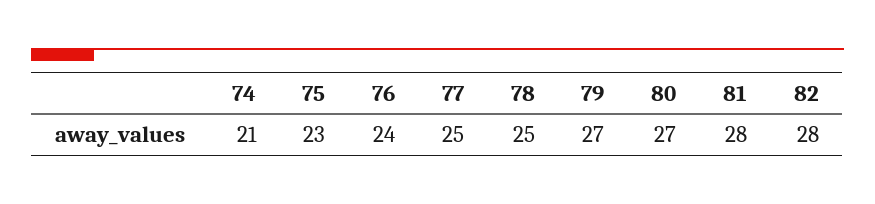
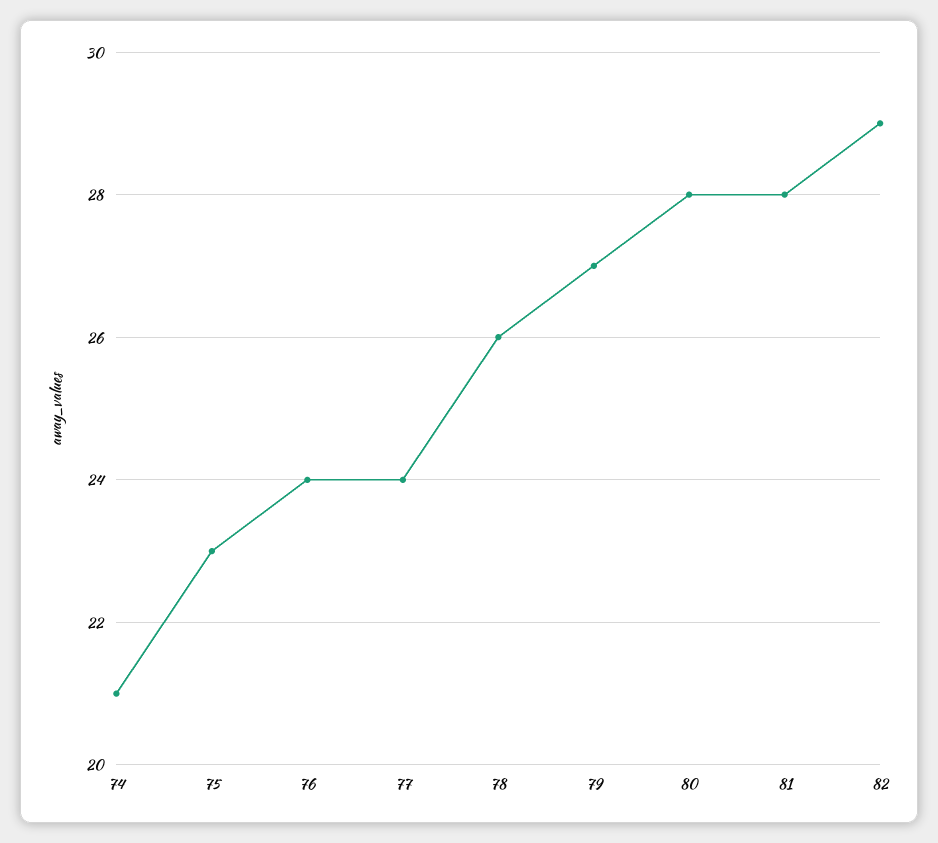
  {
    "74": 21,
    "75": 23,
    "76": 24,
-   "77": 25,
+   "77": 24,
-   "78": 25,
+   "78": 26,
    "79": 27,
-   "80": 27,
+   "80": 28,
    "81": 28,
-   "82": 28
+   "82": 29
  }

